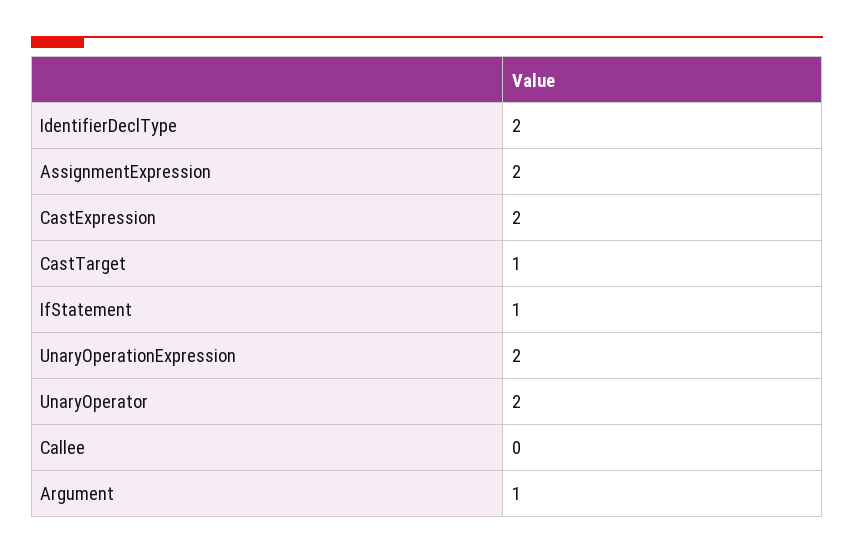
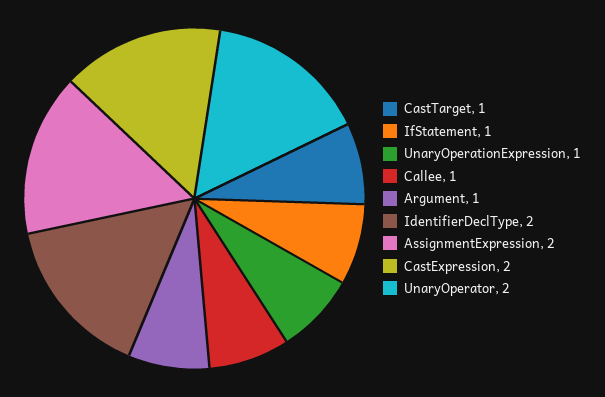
  {
    "IdentifierDeclType": 2,
    "AssignmentExpression": 2,
    "CastExpression": 2,
    "CastTarget": 1,
    "IfStatement": 1,
-   "UnaryOperationExpression": 2,
+   "UnaryOperationExpression": 1,
    "UnaryOperator": 2,
-   "Callee": 0,
+   "Callee": 1,
    "Argument": 1
  }

